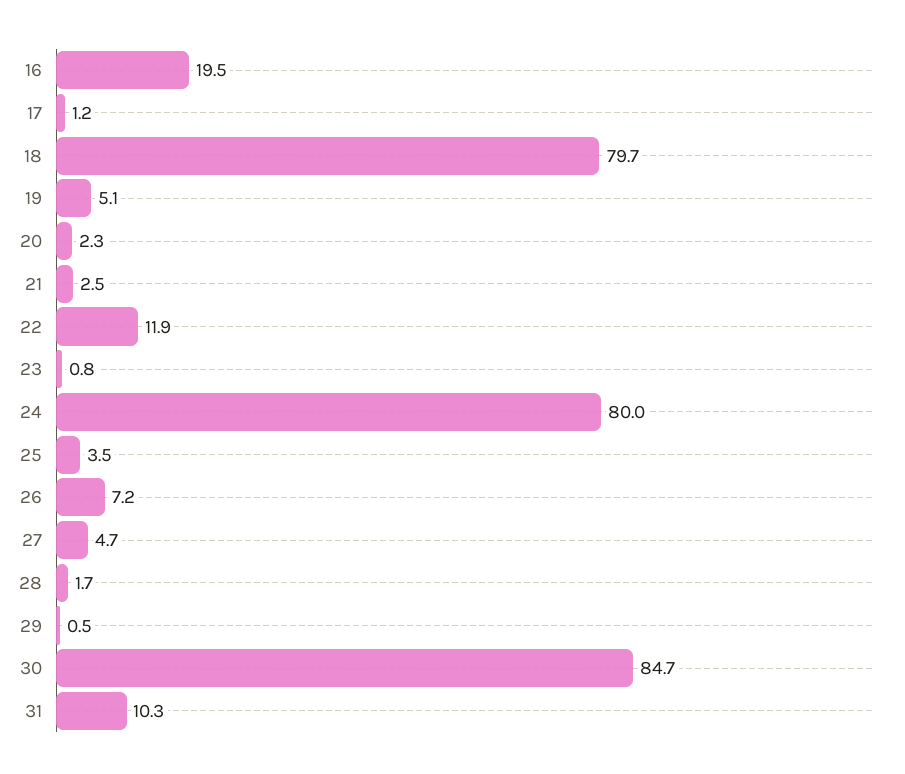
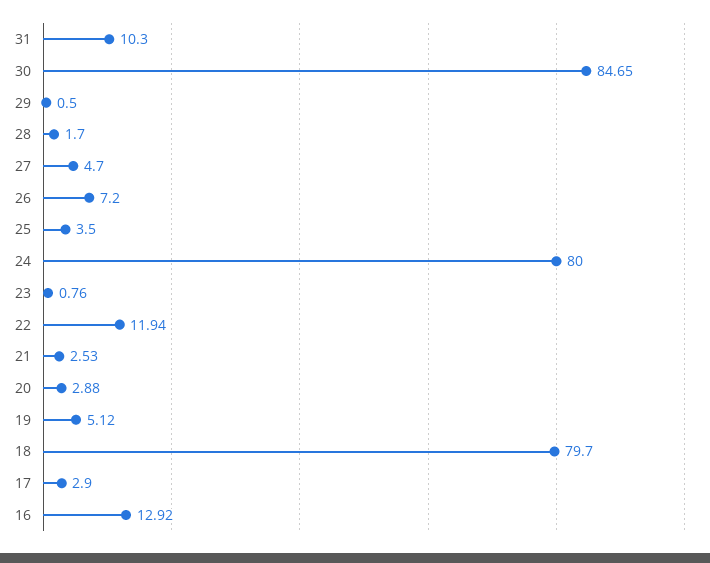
  {
-   "16": 19.5,
+   "16": 12.92,
-   "17": 1.2,
+   "17": 2.9,
    "18": 79.7,
    "19": 5.12,
-   "20": 2.3,
+   "20": 2.88,
    "21": 2.53,
    "22": 11.94,
    "23": 0.76,
    "24": 80,
    "25": 3.5,
    "26": 7.2,
    "27": 4.7,
    "28": 1.7,
    "29": 0.5,
    "30": 84.65,
    "31": 10.3
  }

